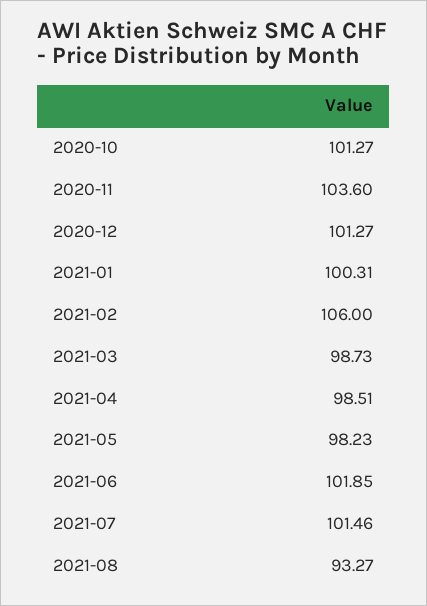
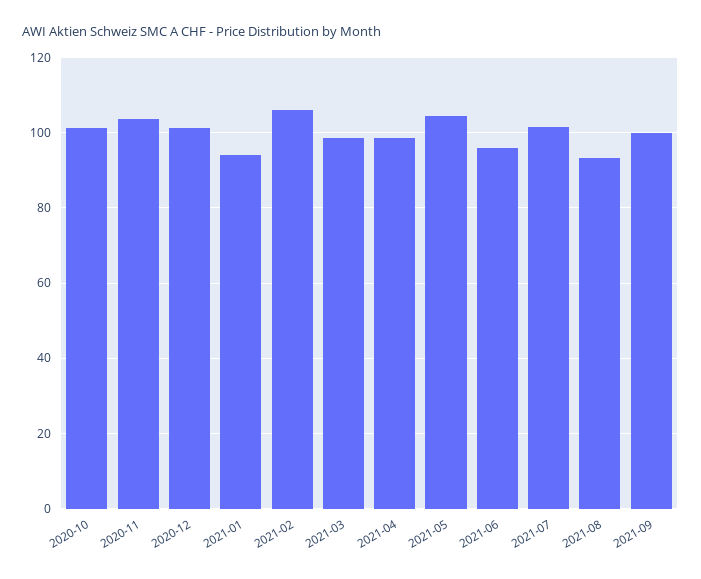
  {
    "2020-10": 101.27,
    "2020-11": 103.6,
    "2020-12": 101.27,
-   "2021-01": 100.31,
+   "2021-01": 94,
    "2021-02": 106,
    "2021-03": 98.73,
    "2021-04": 98.51,
-   "2021-05": 98.23,
+   "2021-05": 104,
-   "2021-06": 101.85,
+   "2021-06": 96,
    "2021-07": 101.46,
-   "2021-08": 93.27
+   "2021-08": 93.27,
+   "2021-09": 100
  }

